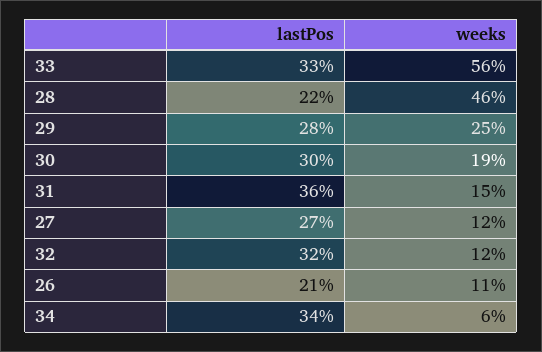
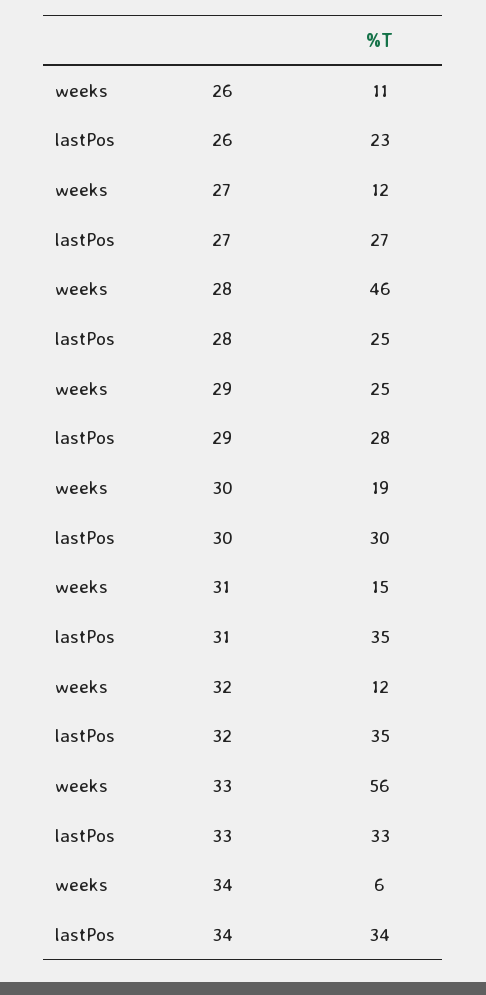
  {
    "lastPos": {
      "33": 33,
-     "28": 22,
+     "28": 25,
      "29": 28,
      "30": 30,
-     "31": 36,
+     "31": 35,
      "27": 27,
-     "32": 32,
+     "32": 35,
-     "26": 21,
+     "26": 23,
      "34": 34
    },
    "weeks": {
      "33": 56,
      "28": 46,
      "29": 25,
      "30": 19,
      "31": 15,
      "27": 12,
      "32": 12,
      "26": 11,
      "34": 6
    }
  }

